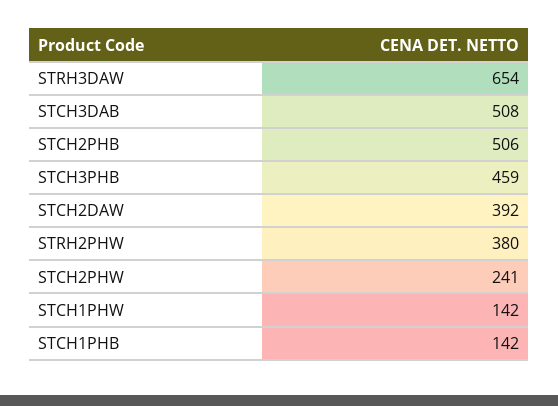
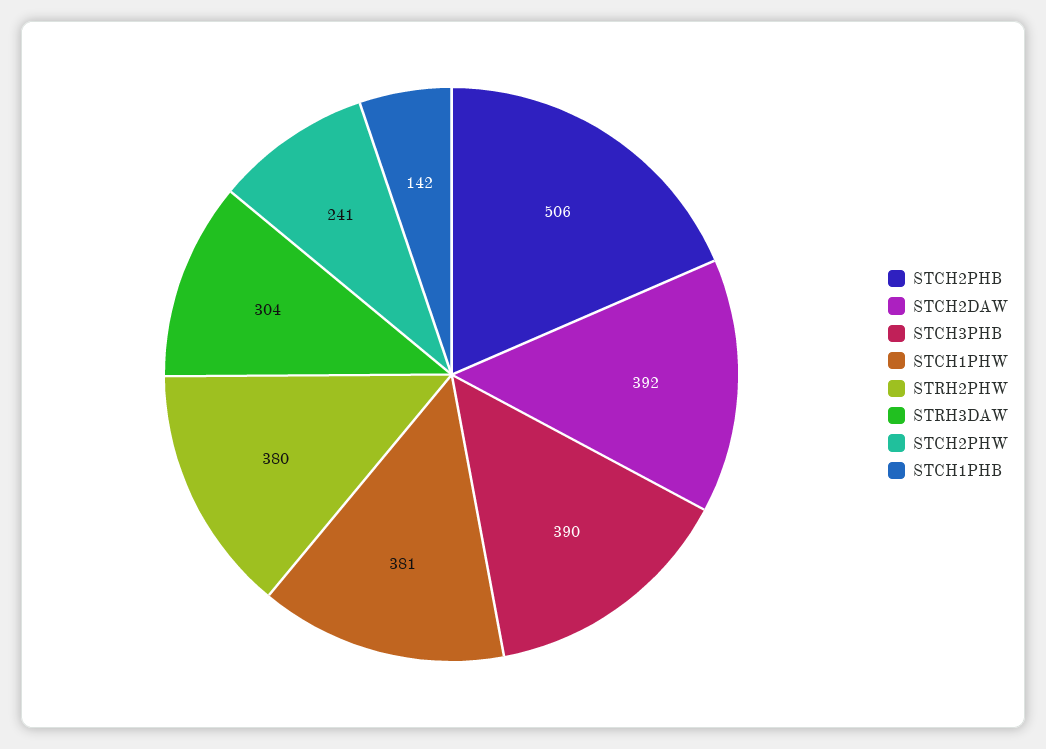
  {
-   "STRH3DAW": 654,
+   "STRH3DAW": 304,
-   "STCH3DAB": 508,
    "STCH2PHB": 506,
-   "STCH3PHB": 459,
+   "STCH3PHB": 390,
    "STCH2DAW": 392,
    "STRH2PHW": 380,
    "STCH2PHW": 241,
-   "STCH1PHW": 142,
+   "STCH1PHW": 381,
    "STCH1PHB": 142
  }

